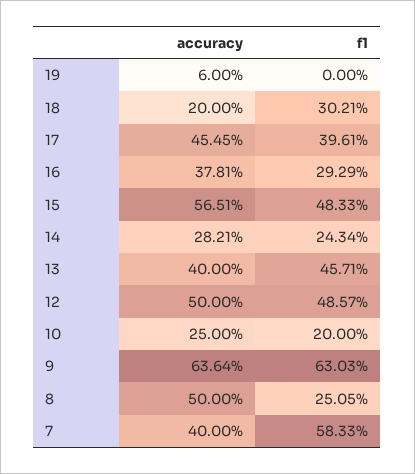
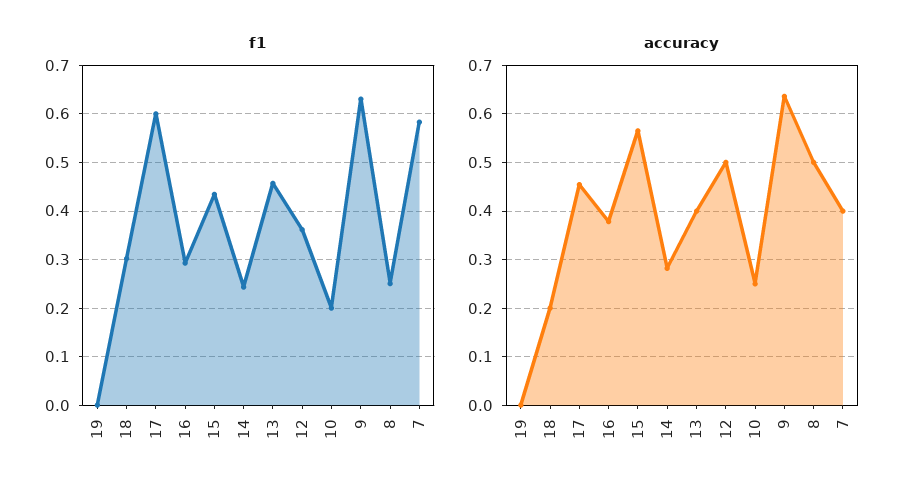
  {
    "accuracy": {
-     "19": 0.06,
+     "19": 0,
      "18": 0.2,
      "17": 0.4545,
      "16": 0.3781,
      "15": 0.5651,
      "14": 0.2821,
      "13": 0.4,
      "12": 0.5,
      "10": 0.25,
      "9": 0.6364,
      "8": 0.5,
      "7": 0.4
    },
    "f1": {
      "19": 0,
      "18": 0.3021,
-     "17": 0.3961,
+     "17": 0.6,
      "16": 0.2929,
-     "15": 0.4833,
+     "15": 0.44,
      "14": 0.2434,
      "13": 0.4571,
-     "12": 0.4857,
+     "12": 0.36,
      "10": 0.2,
      "9": 0.6303,
      "8": 0.2505,
      "7": 0.5833
    }
  }

